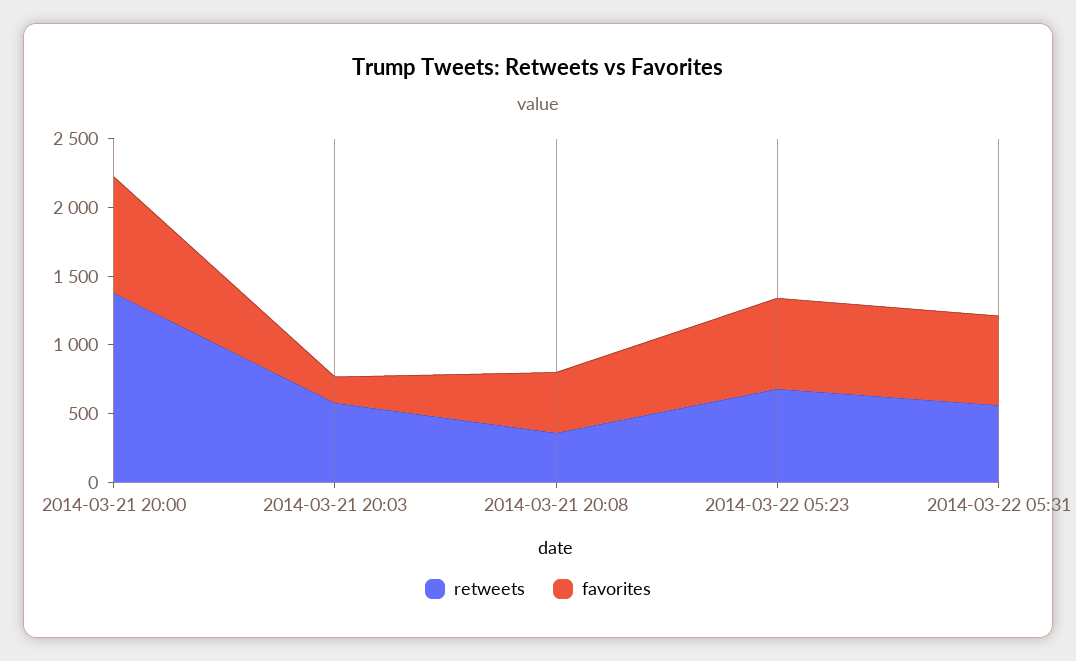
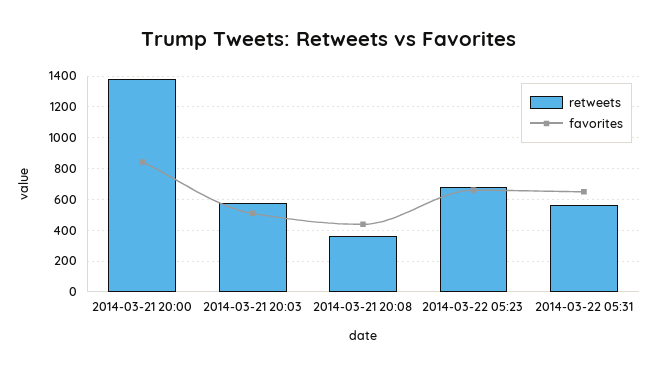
  {
    "retweets": {
      "2014-03-21 20:00": 1400,
      "2014-03-21 20:03": 600,
      "2014-03-21 20:08": 350,
      "2014-03-22 05:23": 700,
      "2014-03-22 05:31": 550
    },
    "favorites": {
      "2014-03-21 20:00": 850,
-     "2014-03-21 20:03": 200,
+     "2014-03-21 20:03": 500,
      "2014-03-21 20:08": 450,
      "2014-03-22 05:23": 650,
      "2014-03-22 05:31": 650
    }
  }

